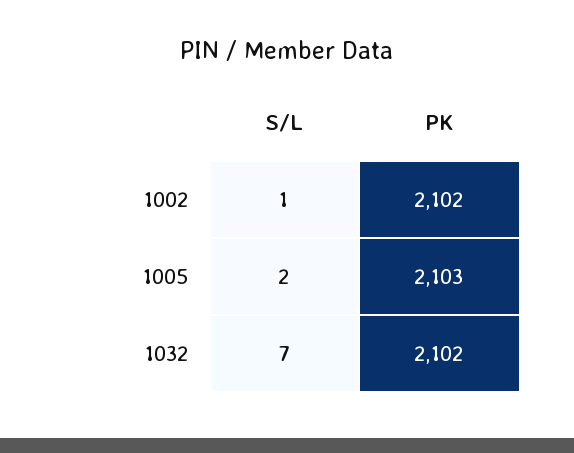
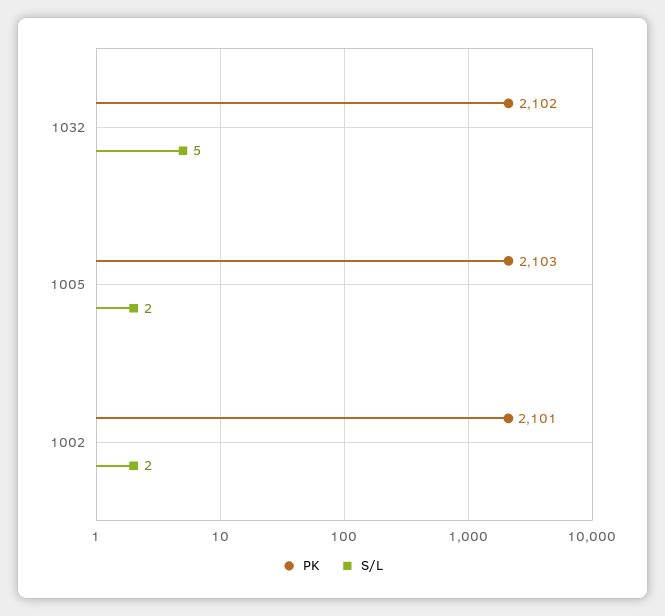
  {
    "S/L": {
-     "1002": 1,
+     "1002": 2,
      "1005": 2,
-     "1032": 7
+     "1032": 5
    },
    "PK": {
-     "1002": 2102,
+     "1002": 2101,
      "1005": 2103,
      "1032": 2102
    }
  }

